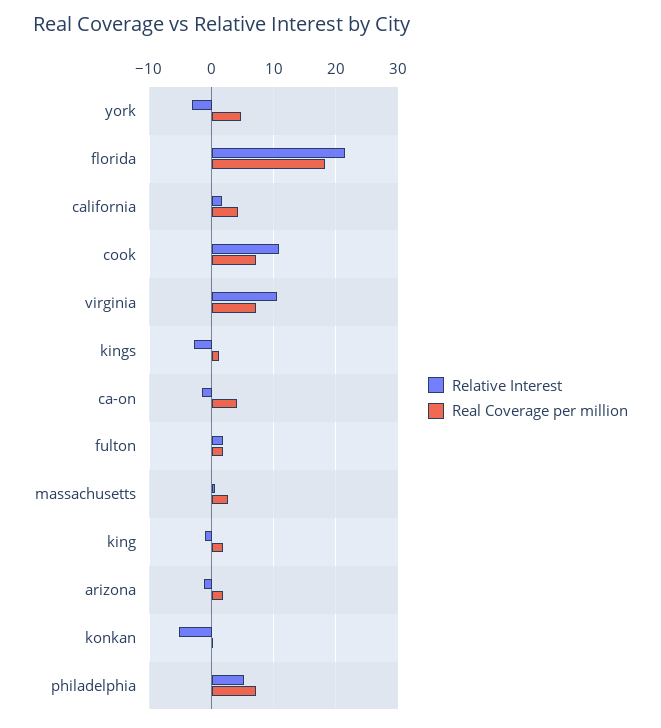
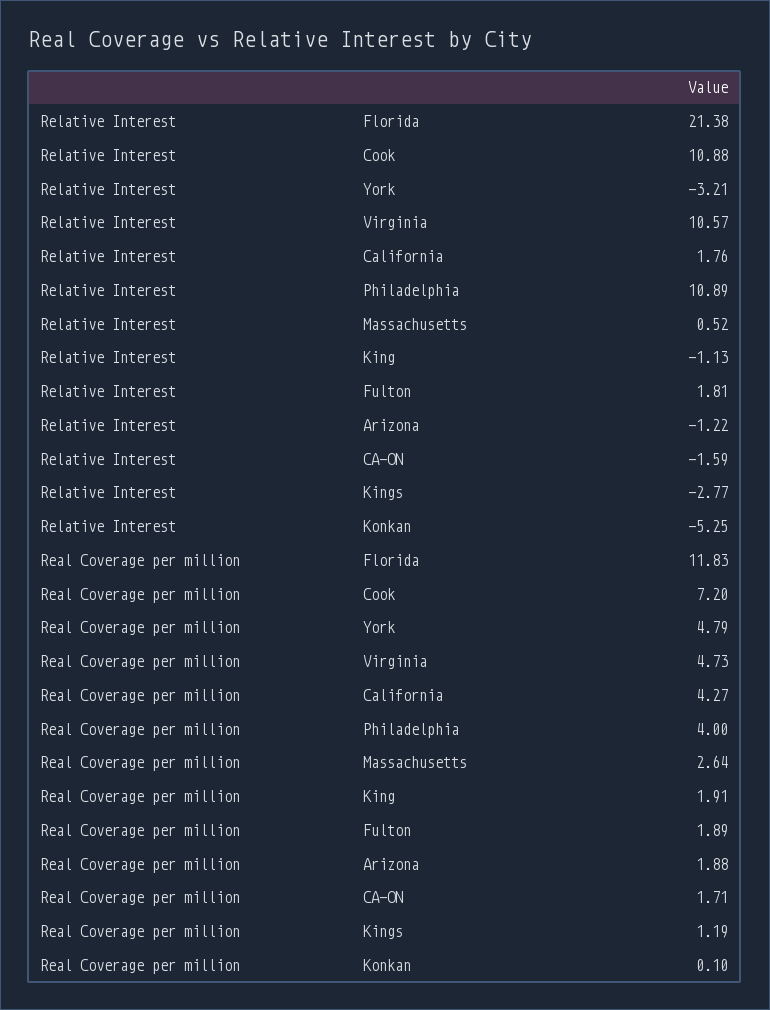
  {
    "Relative Interest": {
      "york": -3.21,
      "florida": 21.38,
      "california": 1.76,
      "cook": 10.88,
      "virginia": 10.57,
      "kings": -2.77,
      "ca-on": -1.59,
      "fulton": 1.81,
      "massachusetts": 0.52,
      "king": -1.13,
      "arizona": -1.22,
      "konkan": -5.25,
-     "philadelphia": 5
+     "philadelphia": 10.89
    },
    "Real Coverage per million": {
      "york": 4.79,
-     "florida": 18,
+     "florida": 11.83,
      "california": 4.27,
      "cook": 7.2,
-     "virginia": 7,
+     "virginia": 4.73,
      "kings": 1.19,
-     "ca-on": 4,
+     "ca-on": 1.71,
      "fulton": 1.89,
      "massachusetts": 2.64,
      "king": 1.91,
      "arizona": 1.88,
      "konkan": 0.1,
-     "philadelphia": 7
+     "philadelphia": 4
    }
  }

